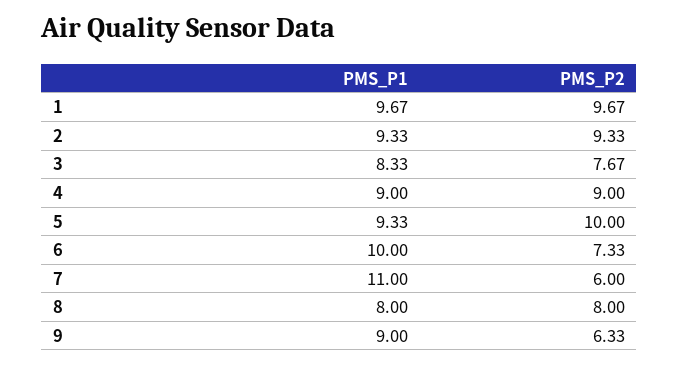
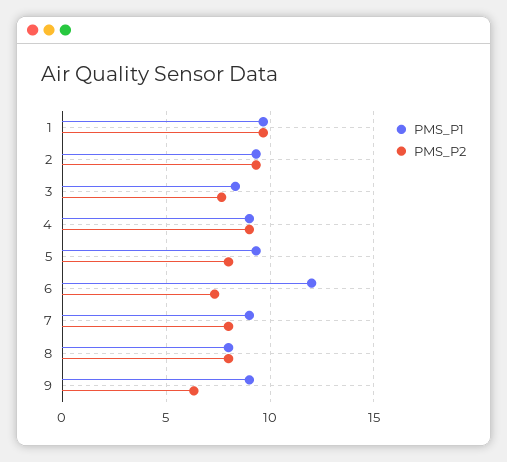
  {
    "PMS_P1": {
      "1": 9.67,
      "2": 9.33,
      "3": 8.33,
      "4": 9,
      "5": 9.33,
-     "6": 10,
+     "6": 12,
-     "7": 11,
+     "7": 9,
      "8": 8,
      "9": 9
    },
    "PMS_P2": {
      "1": 9.67,
      "2": 9.33,
      "3": 7.67,
      "4": 9,
-     "5": 10,
+     "5": 8,
      "6": 7.33,
-     "7": 6,
+     "7": 8,
      "8": 8,
      "9": 6.33
    }
  }

